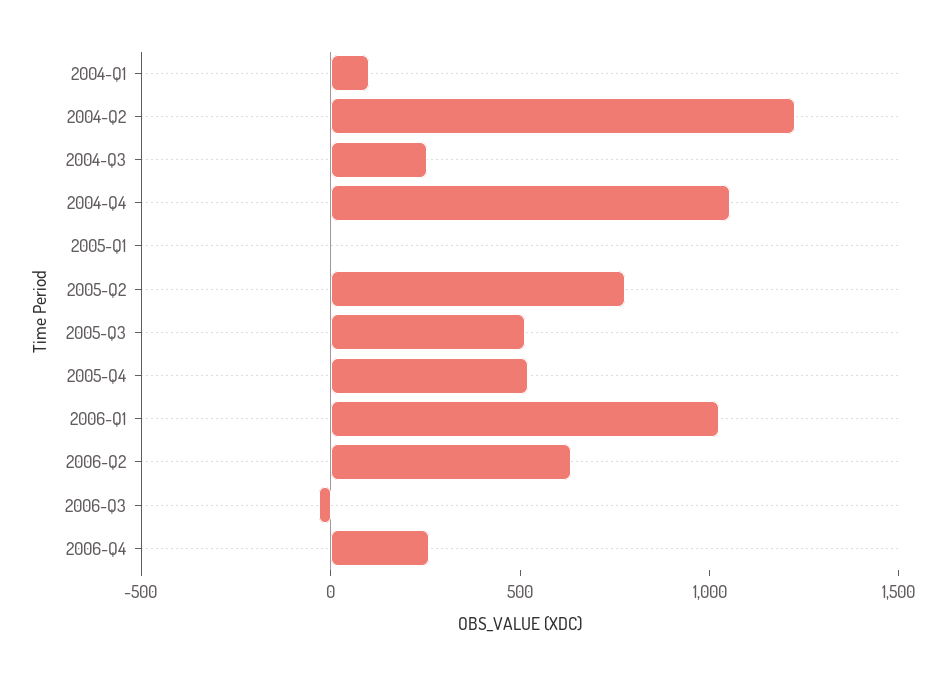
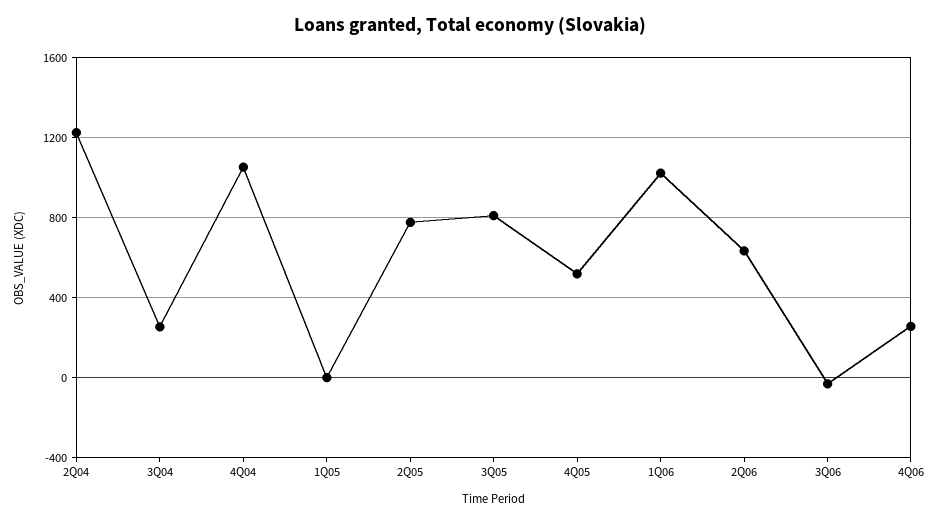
  {
-   "2004-Q1": 100,
    "2004-Q2": 1250,
    "2004-Q3": 250,
    "2004-Q4": 1050,
    "2005-Q1": 0,
    "2005-Q2": 800,
-   "2005-Q3": 500,
+   "2005-Q3": 800,
    "2005-Q4": 500,
    "2006-Q1": 1000,
    "2006-Q2": 650,
    "2006-Q3": -50,
    "2006-Q4": 250
  }

